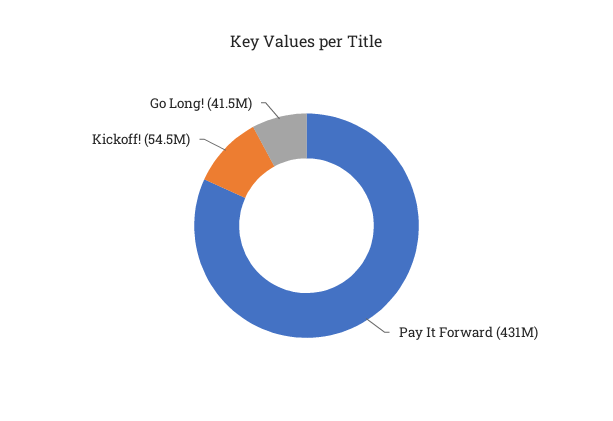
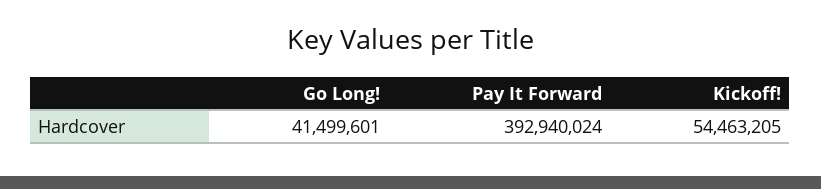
  {
-   "Pay It Forward": 431000000,
+   "Pay It Forward": 392940024,
    "Kickoff!": 54463205,
    "Go Long!": 41499601
  }

